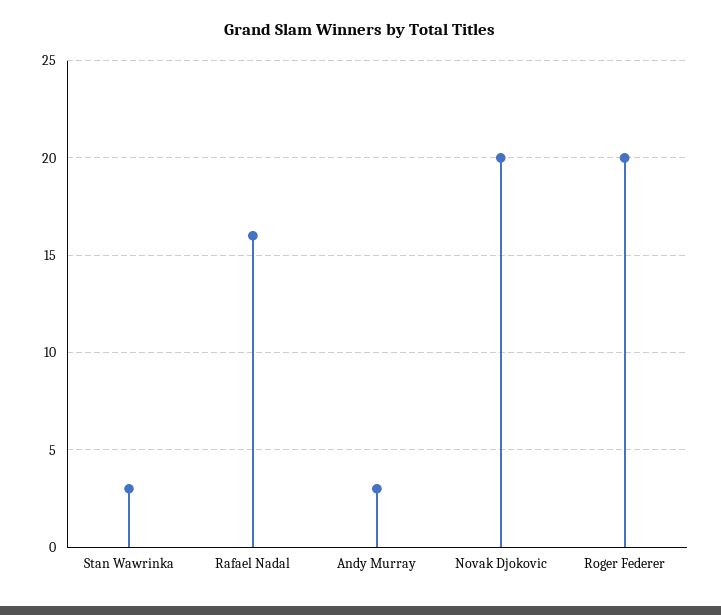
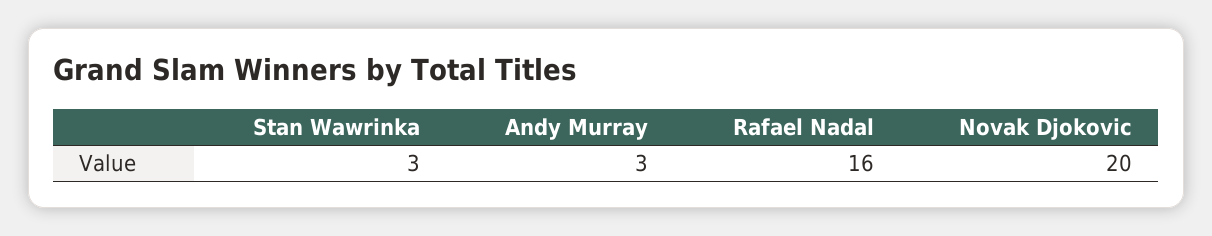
  {
    "Stan Wawrinka": 3,
    "Rafael Nadal": 16,
    "Andy Murray": 3,
-   "Novak Djokovic": 20,
+   "Novak Djokovic": 20
-   "Roger Federer": 20
  }

